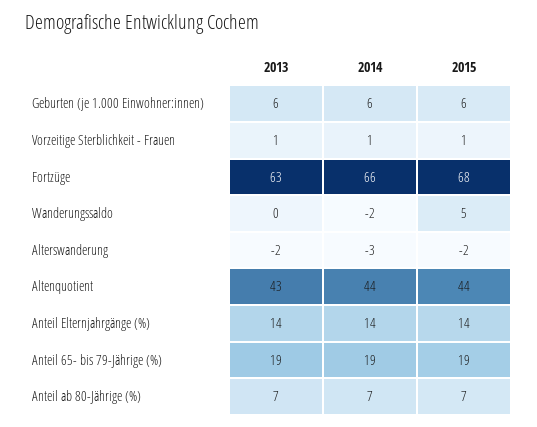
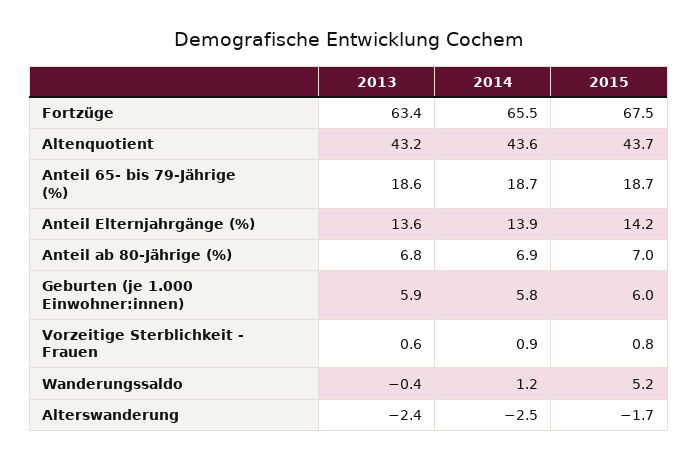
  {
    "2013": {
      "Geburten (je 1.000 Einwohner:innen)": 5.9,
      "Vorzeitige Sterblichkeit - Frauen": 0.6,
      "Fortzüge": 63.4,
      "Wanderungssaldo": -0.4,
      "Alterswanderung": -2.4,
      "Altenquotient": 43.2,
      "Anteil Elternjahrgänge (%)": 13.6,
      "Anteil 65- bis 79-Jährige (%)": 18.6,
      "Anteil ab 80-Jährige (%)": 6.8
    },
    "2014": {
      "Geburten (je 1.000 Einwohner:innen)": 5.8,
      "Vorzeitige Sterblichkeit - Frauen": 0.9,
      "Fortzüge": 65.5,
-     "Wanderungssaldo": -2,
+     "Wanderungssaldo": 1.2,
      "Alterswanderung": -2.5,
      "Altenquotient": 43.6,
      "Anteil Elternjahrgänge (%)": 13.9,
      "Anteil 65- bis 79-Jährige (%)": 18.7,
      "Anteil ab 80-Jährige (%)": 6.9
    },
    "2015": {
      "Geburten (je 1.000 Einwohner:innen)": 6,
      "Vorzeitige Sterblichkeit - Frauen": 0.8,
      "Fortzüge": 67.5,
      "Wanderungssaldo": 5.2,
      "Alterswanderung": -1.7,
      "Altenquotient": 43.7,
      "Anteil Elternjahrgänge (%)": 14.2,
      "Anteil 65- bis 79-Jährige (%)": 18.7,
      "Anteil ab 80-Jährige (%)": 7
    }
  }

